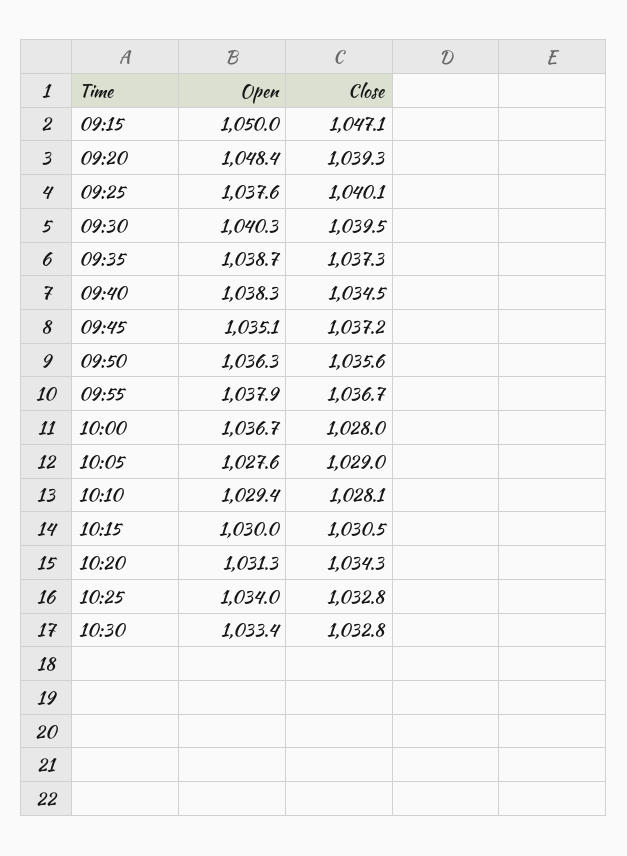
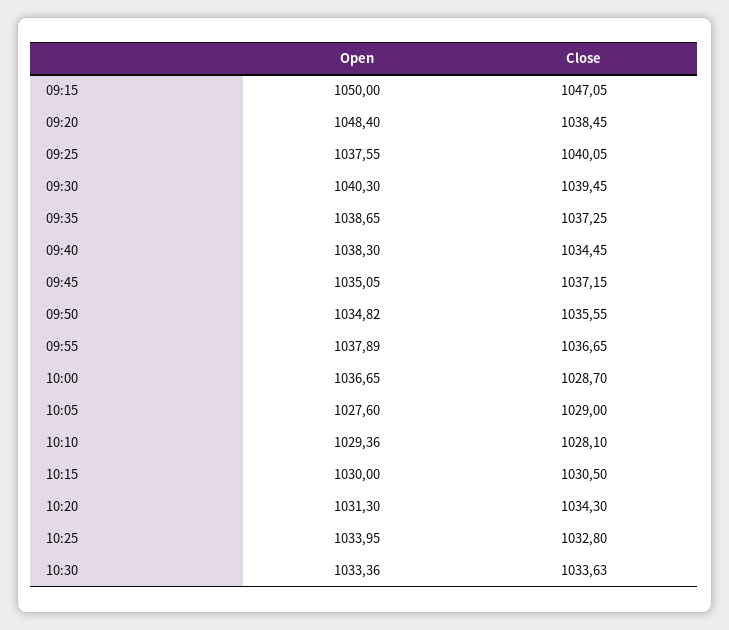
  {
    "Open": {
      "09:15": 1050,
      "09:20": 1048.4,
      "09:25": 1037.55,
      "09:30": 1040.3,
      "09:35": 1038.65,
      "09:40": 1038.3,
      "09:45": 1035.05,
-     "09:50": 1036.3,
+     "09:50": 1034.82,
      "09:55": 1037.89,
      "10:00": 1036.65,
      "10:05": 1027.6,
      "10:10": 1029.36,
      "10:15": 1030,
      "10:20": 1031.3,
      "10:25": 1033.95,
      "10:30": 1033.36
    },
    "Close": {
      "09:15": 1047.05,
-     "09:20": 1039.3,
+     "09:20": 1038.45,
      "09:25": 1040.05,
      "09:30": 1039.45,
      "09:35": 1037.25,
      "09:40": 1034.45,
      "09:45": 1037.15,
      "09:50": 1035.55,
      "09:55": 1036.65,
-     "10:00": 1028,
+     "10:00": 1028.7,
      "10:05": 1029,
      "10:10": 1028.1,
      "10:15": 1030.5,
      "10:20": 1034.3,
      "10:25": 1032.8,
-     "10:30": 1032.8
+     "10:30": 1033.63
    }
  }

